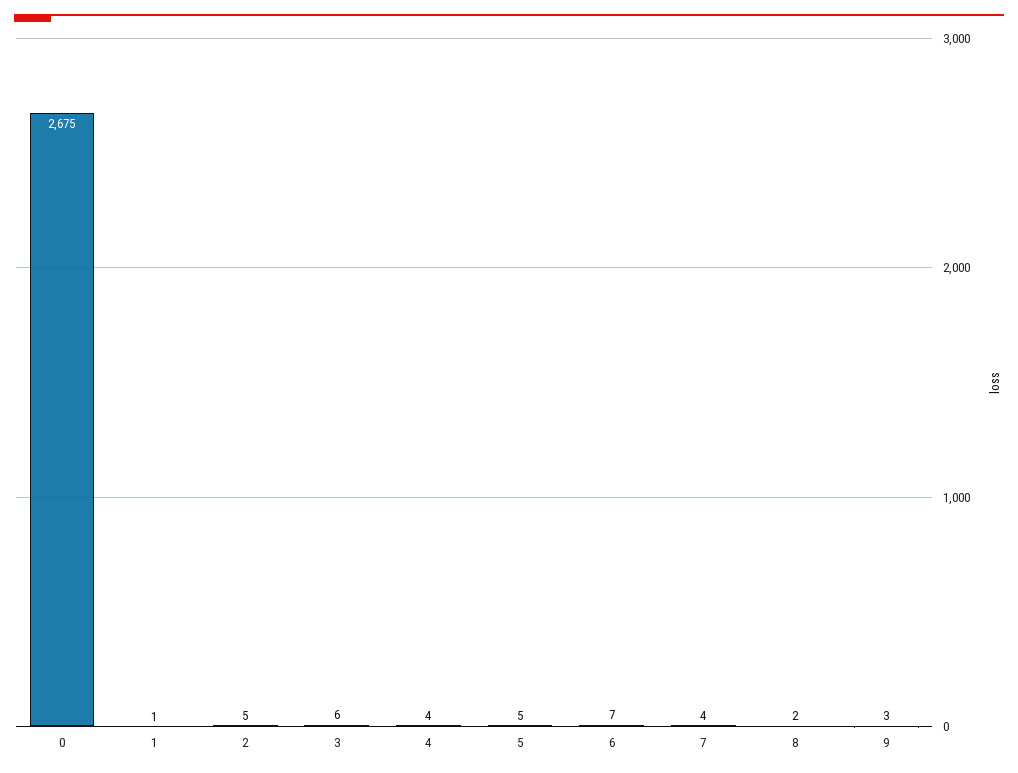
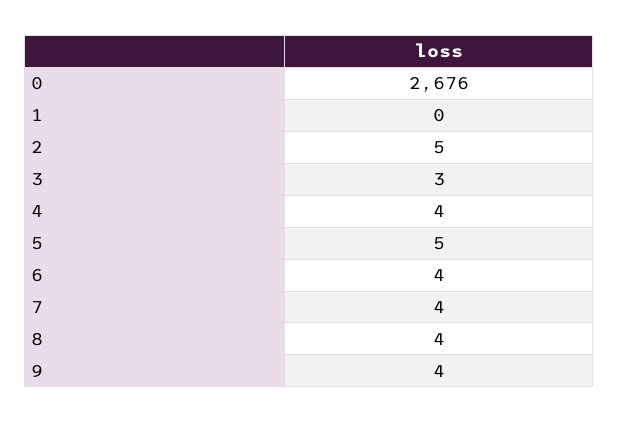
  {
-   "0": 2675,
+   "0": 2676,
-   "1": 1,
+   "1": 0,
    "2": 5,
-   "3": 6,
+   "3": 3,
    "4": 4,
    "5": 5,
-   "6": 7,
+   "6": 4,
    "7": 4,
-   "8": 2,
+   "8": 4,
-   "9": 3
+   "9": 4
  }

